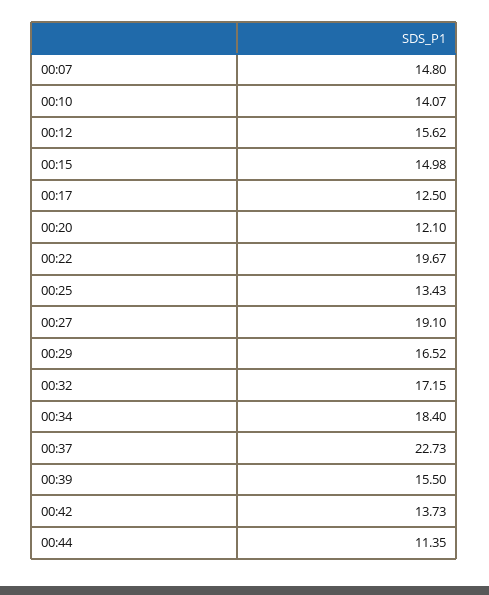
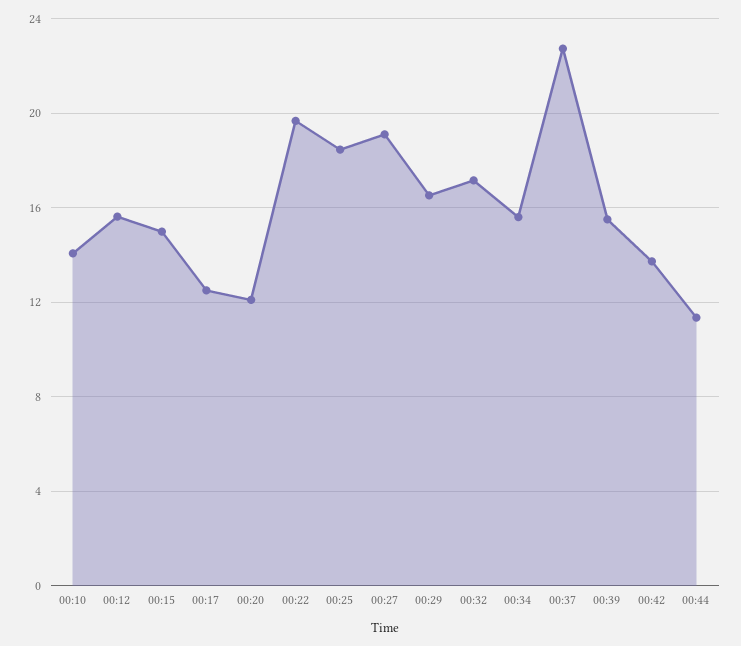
  {
-   "00:07": 14.8,
    "00:10": 14.07,
    "00:12": 15.62,
    "00:15": 14.98,
    "00:17": 12.5,
    "00:20": 12.1,
    "00:22": 19.67,
-   "00:25": 13.43,
+   "00:25": 18.5,
    "00:27": 19.1,
    "00:29": 16.52,
    "00:32": 17.15,
-   "00:34": 18.4,
+   "00:34": 15.5,
    "00:37": 22.73,
    "00:39": 15.5,
    "00:42": 13.73,
    "00:44": 11.35
  }

